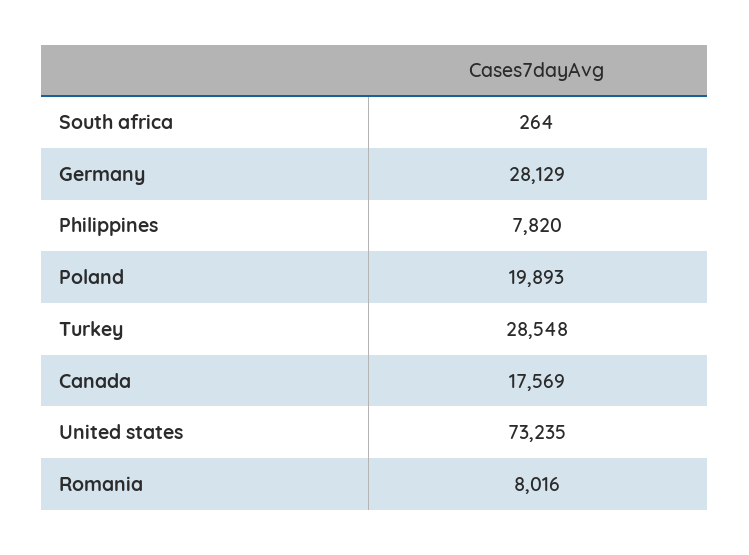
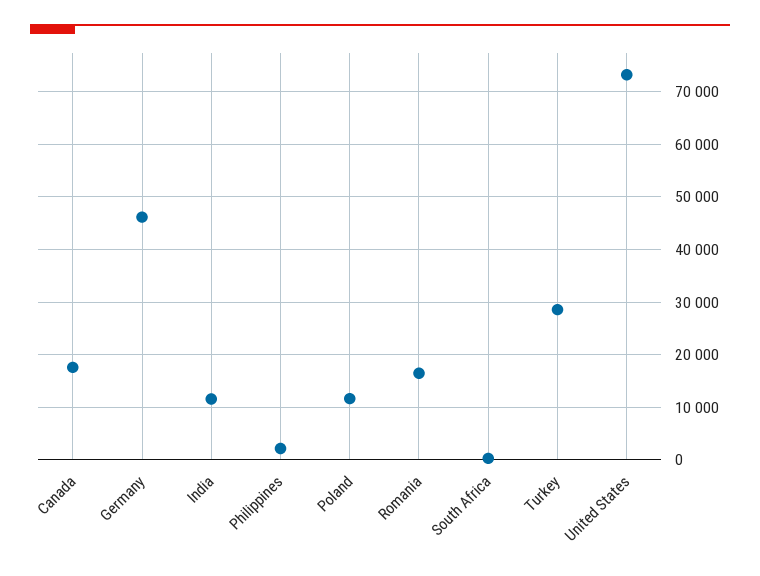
  {
    "South africa": 264,
-   "Germany": 28129,
+   "Germany": 46000,
-   "Philippines": 7820,
+   "Philippines": 2000,
-   "Poland": 19893,
+   "Poland": 12000,
    "Turkey": 28548,
    "Canada": 17569,
    "United states": 73235,
-   "Romania": 8016
+   "Romania": 16000,
+   "India": 12000
  }

